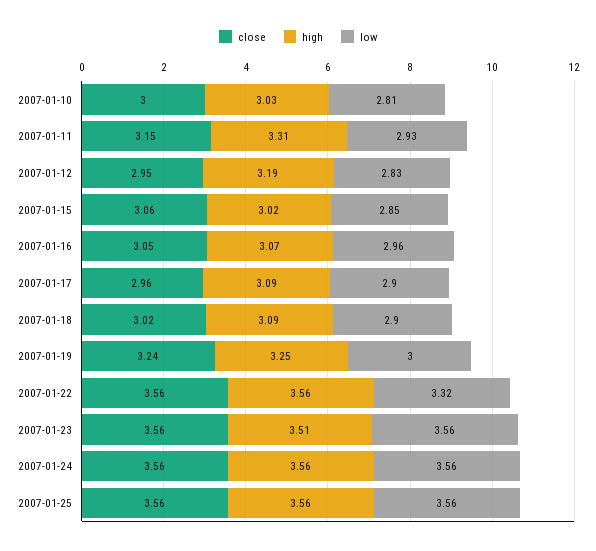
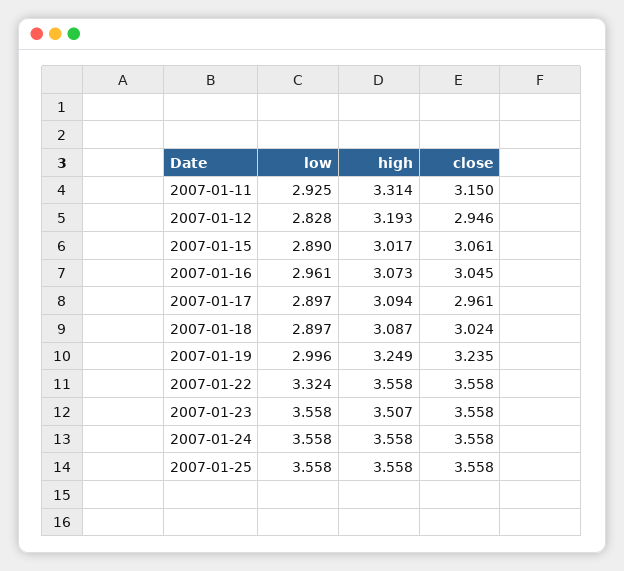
  {
    "close": {
-     "2007-01-10": 3,
      "2007-01-11": 3.15,
      "2007-01-12": 2.946,
      "2007-01-15": 3.061,
      "2007-01-16": 3.045,
      "2007-01-17": 2.961,
      "2007-01-18": 3.024,
      "2007-01-19": 3.235,
      "2007-01-22": 3.558,
      "2007-01-23": 3.558,
      "2007-01-24": 3.558,
      "2007-01-25": 3.558
    },
    "high": {
-     "2007-01-10": 3.03,
      "2007-01-11": 3.314,
      "2007-01-12": 3.193,
      "2007-01-15": 3.017,
      "2007-01-16": 3.073,
      "2007-01-17": 3.094,
      "2007-01-18": 3.087,
      "2007-01-19": 3.249,
      "2007-01-22": 3.558,
      "2007-01-23": 3.507,
      "2007-01-24": 3.558,
      "2007-01-25": 3.558
    },
    "low": {
-     "2007-01-10": 2.81,
      "2007-01-11": 2.925,
      "2007-01-12": 2.828,
-     "2007-01-15": 2.85,
+     "2007-01-15": 2.89,
      "2007-01-16": 2.961,
      "2007-01-17": 2.897,
      "2007-01-18": 2.897,
      "2007-01-19": 2.996,
      "2007-01-22": 3.324,
      "2007-01-23": 3.558,
      "2007-01-24": 3.558,
      "2007-01-25": 3.558
    }
  }

